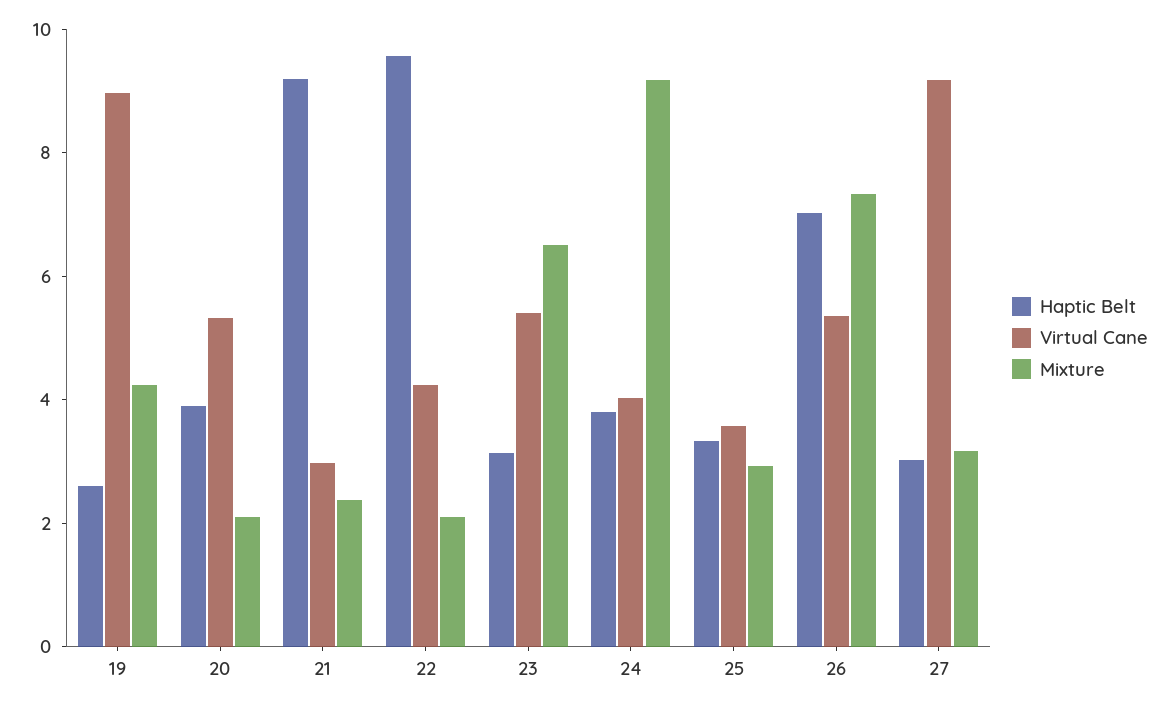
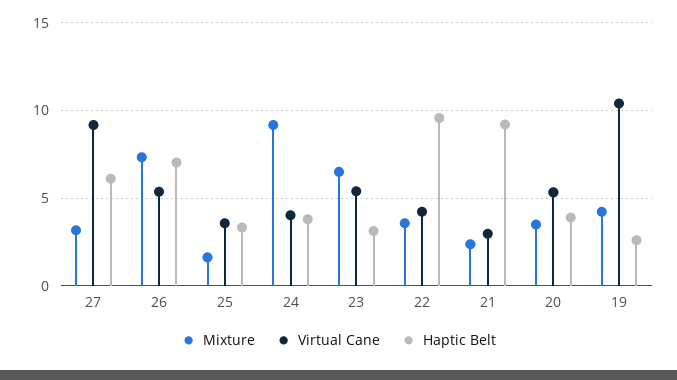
  {
    "Haptic Belt": {
      "19": 2.5,
      "20": 4,
      "21": 9,
      "22": 9.5,
      "23": 3,
      "24": 4,
      "25": 3.5,
      "26": 7,
-     "27": 3
+     "27": 6
    },
    "Virtual Cane": {
-     "19": 9,
+     "19": 10.5,
      "20": 5.5,
      "21": 3,
      "22": 4,
      "23": 5.5,
      "24": 4,
      "25": 3.5,
      "26": 5.5,
      "27": 9
    },
    "Mixture": {
      "19": 4,
-     "20": 2,
+     "20": 3.5,
      "21": 2.5,
-     "22": 2,
+     "22": 3.5,
      "23": 6.5,
      "24": 9,
-     "25": 3,
+     "25": 1.5,
      "26": 7.5,
      "27": 3
    }
  }

